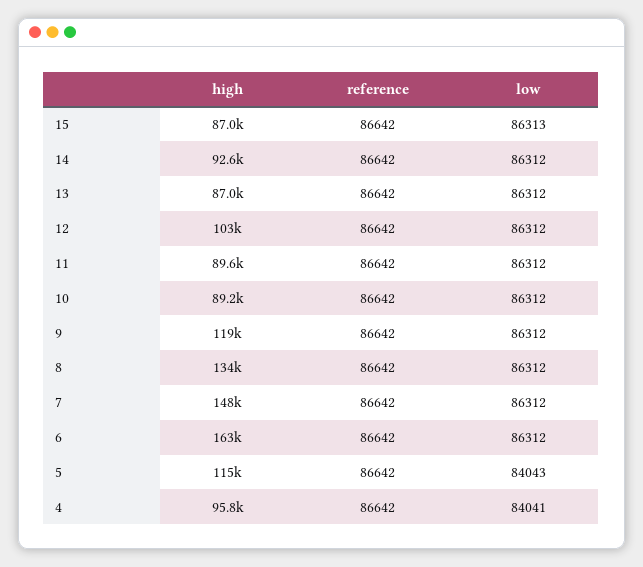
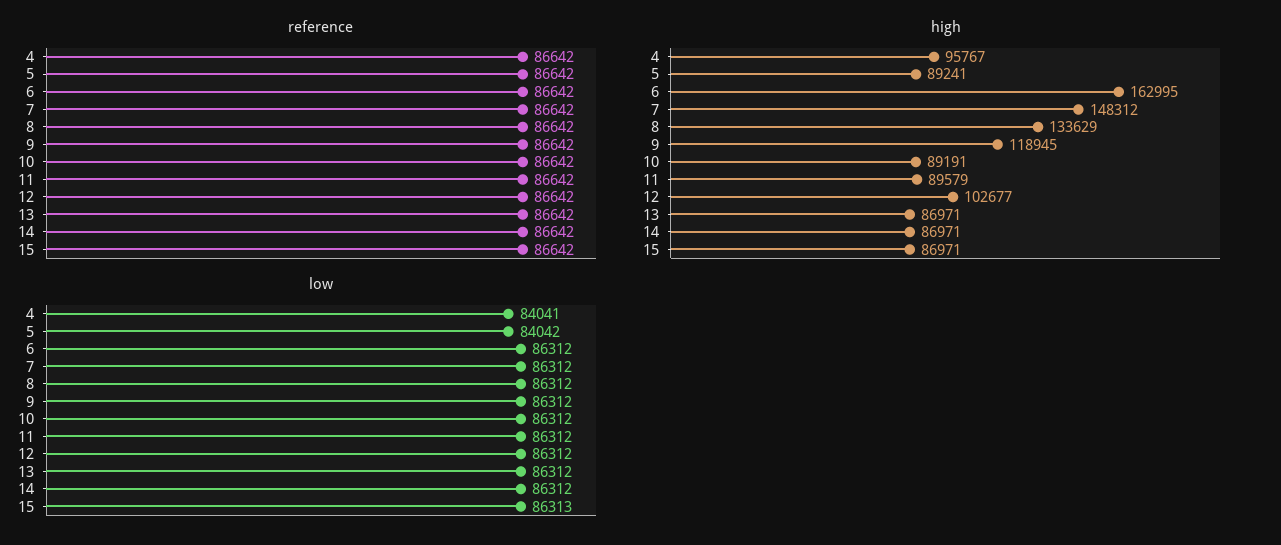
  {
    "high": {
      "15": 86971,
-     "14": 92600,
+     "14": 86971,
      "13": 86971,
      "12": 102677,
      "11": 89579,
      "10": 89191,
      "9": 118945,
      "8": 133629,
      "7": 148312,
      "6": 162995,
-     "5": 115000,
+     "5": 89241,
      "4": 95767
    },
    "reference": {
      "15": 86642,
      "14": 86642,
      "13": 86642,
      "12": 86642,
      "11": 86642,
      "10": 86642,
      "9": 86642,
      "8": 86642,
      "7": 86642,
      "6": 86642,
      "5": 86642,
      "4": 86642
    },
    "low": {
      "15": 86313,
      "14": 86312,
      "13": 86312,
      "12": 86312,
      "11": 86312,
      "10": 86312,
      "9": 86312,
      "8": 86312,
      "7": 86312,
      "6": 86312,
-     "5": 84043,
+     "5": 84042,
      "4": 84041
    }
  }

